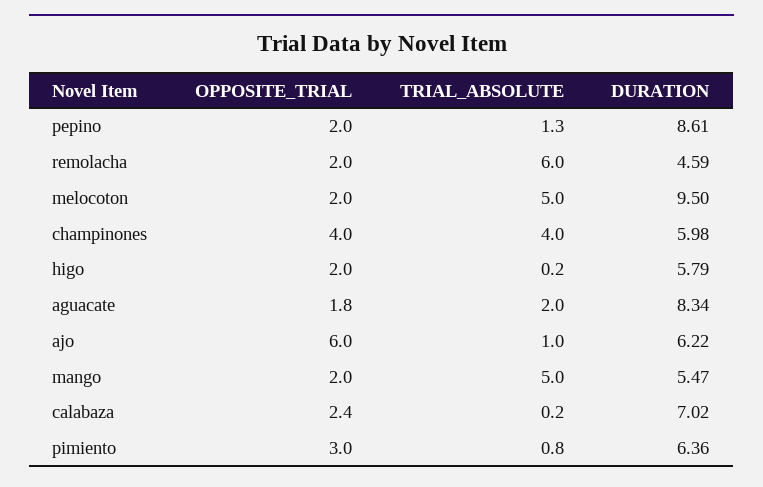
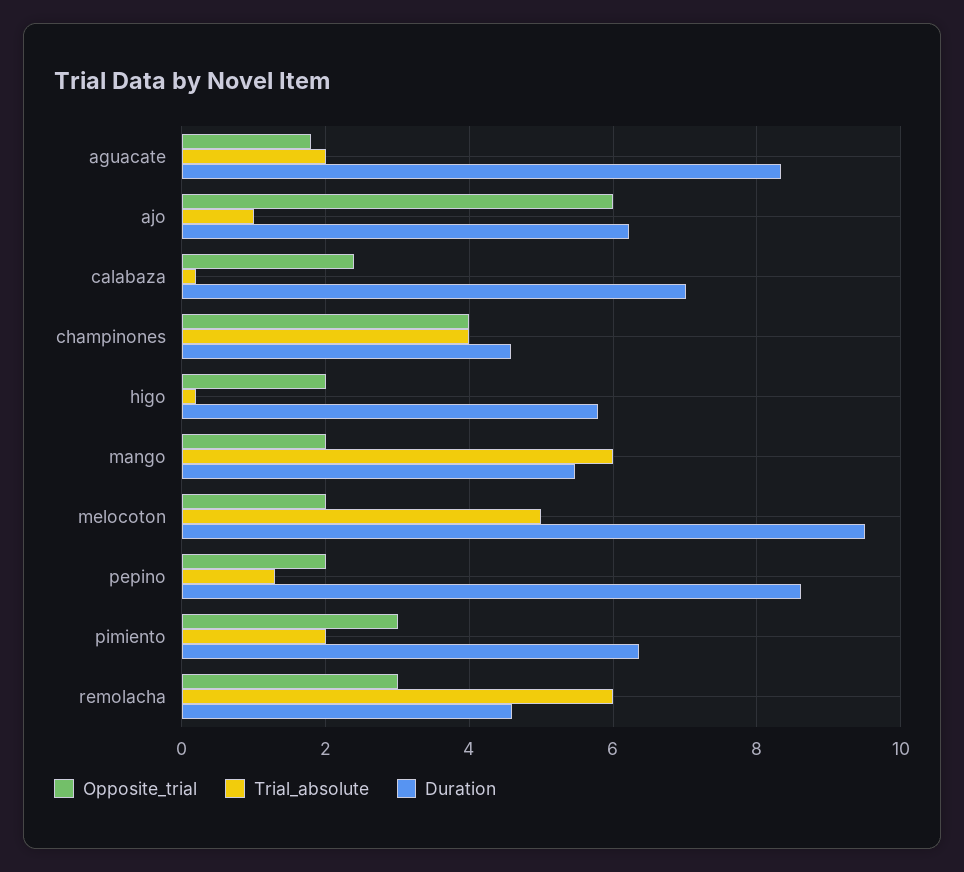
  {
    "OPPOSITE_TRIAL": {
      "pepino": 2,
-     "remolacha": 2,
+     "remolacha": 3,
      "melocoton": 2,
      "champinones": 4,
      "higo": 2,
      "aguacate": 1.8,
      "ajo": 6,
      "mango": 2,
      "calabaza": 2.4,
      "pimiento": 3
    },
    "TRIAL_ABSOLUTE": {
      "pepino": 1.3,
      "remolacha": 6,
      "melocoton": 5,
      "champinones": 4,
      "higo": 0.2,
      "aguacate": 2,
      "ajo": 1,
-     "mango": 5,
+     "mango": 6,
      "calabaza": 0.2,
-     "pimiento": 0.8
+     "pimiento": 2
    },
    "DURATION": {
      "pepino": 8.61,
      "remolacha": 4.59,
      "melocoton": 9.5,
-     "champinones": 5.98,
+     "champinones": 4.6,
      "higo": 5.79,
      "aguacate": 8.34,
      "ajo": 6.22,
      "mango": 5.47,
      "calabaza": 7.02,
      "pimiento": 6.36
    }
  }

